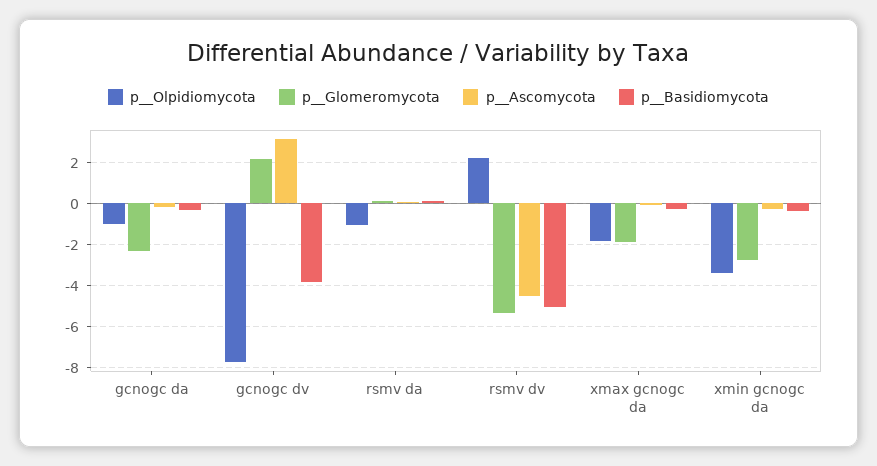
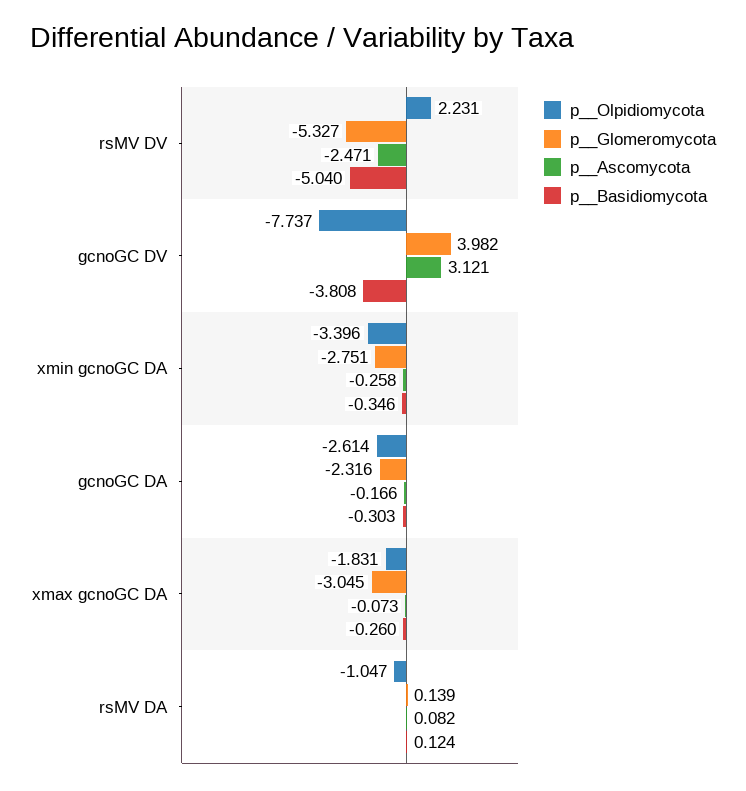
  {
    "p__Olpidiomycota": {
-     "gcnogc da": -1,
+     "gcnogc da": -2.614,
      "gcnogc dv": -7.737,
      "rsmv da": -1.047,
      "rsmv dv": 2.231,
      "xmax gcnogc da": -1.831,
      "xmin gcnogc da": -3.396
    },
    "p__Glomeromycota": {
      "gcnogc da": -2.316,
-     "gcnogc dv": 2,
+     "gcnogc dv": 3.982,
      "rsmv da": 0.139,
      "rsmv dv": -5.327,
-     "xmax gcnogc da": -2,
+     "xmax gcnogc da": -3.045,
      "xmin gcnogc da": -2.751
    },
    "p__Ascomycota": {
      "gcnogc da": -0.166,
      "gcnogc dv": 3.121,
      "rsmv da": 0.082,
-     "rsmv dv": -4.5,
+     "rsmv dv": -2.471,
      "xmax gcnogc da": -0.073,
      "xmin gcnogc da": -0.258
    },
    "p__Basidiomycota": {
      "gcnogc da": -0.303,
      "gcnogc dv": -3.808,
      "rsmv da": 0.124,
      "rsmv dv": -5.04,
      "xmax gcnogc da": -0.26,
      "xmin gcnogc da": -0.346
    }
  }

